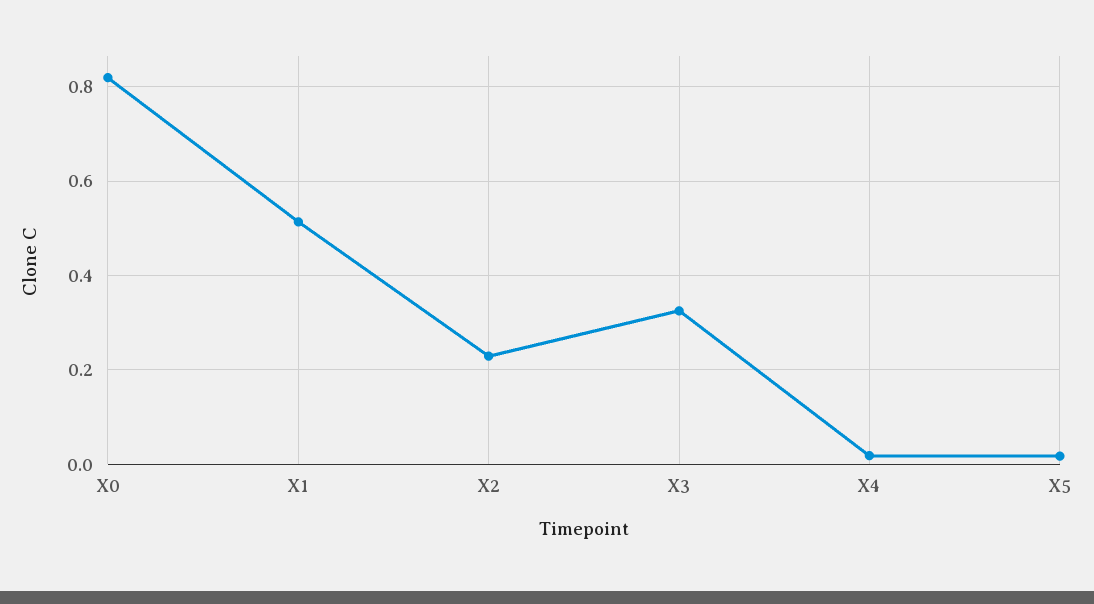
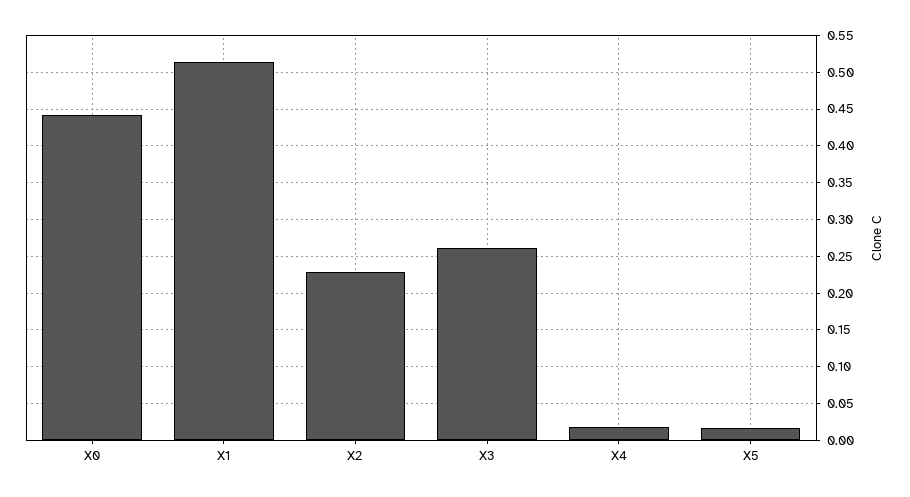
  {
-   "X0": 0.82,
+   "X0": 0.44,
    "X1": 0.51,
    "X2": 0.23,
-   "X3": 0.32,
+   "X3": 0.26,
    "X4": 0.02,
    "X5": 0.02
  }

